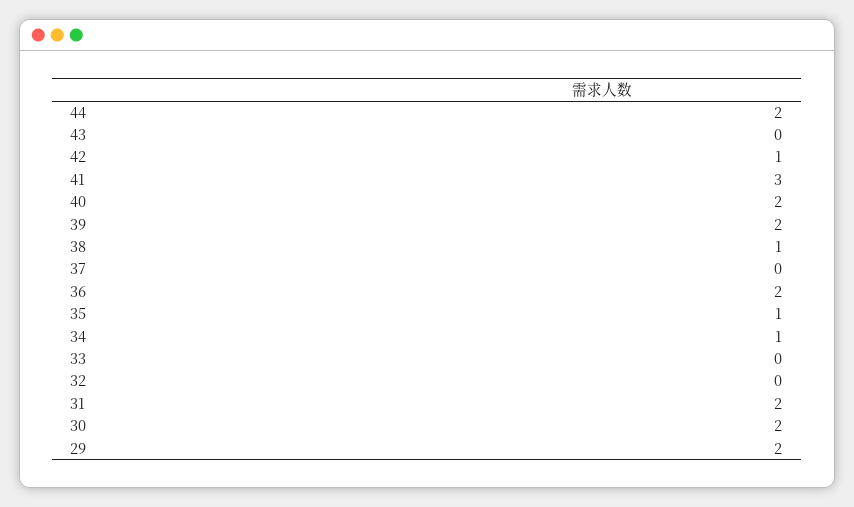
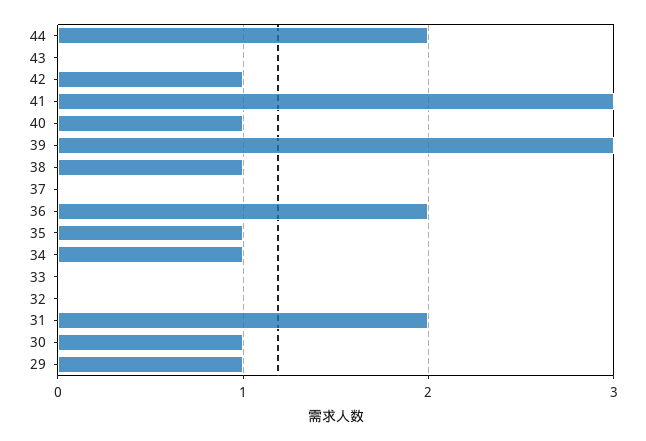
  {
    "44": 2,
    "43": 0,
    "42": 1,
    "41": 3,
-   "40": 2,
+   "40": 1,
-   "39": 2,
+   "39": 3,
    "38": 1,
    "37": 0,
    "36": 2,
    "35": 1,
    "34": 1,
    "33": 0,
    "32": 0,
    "31": 2,
-   "30": 2,
+   "30": 1,
-   "29": 2
+   "29": 1
  }

